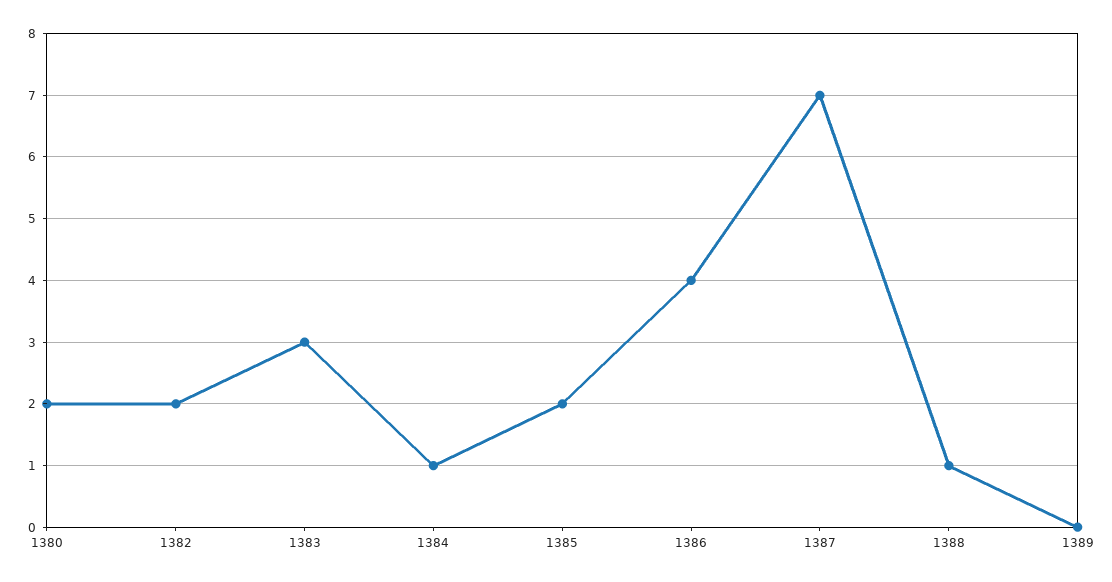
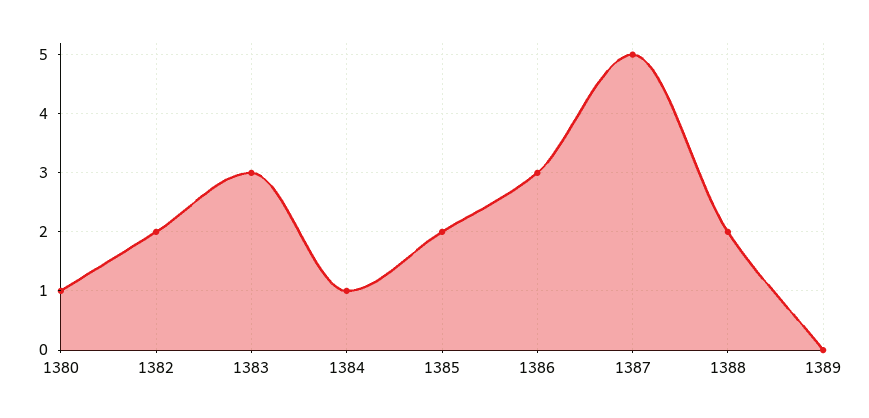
  {
-   "1380": 2,
+   "1380": 1,
    "1382": 2,
    "1383": 3,
    "1384": 1,
    "1385": 2,
-   "1386": 4,
+   "1386": 3,
-   "1387": 7,
+   "1387": 5,
-   "1388": 1,
+   "1388": 2,
    "1389": 0
  }

